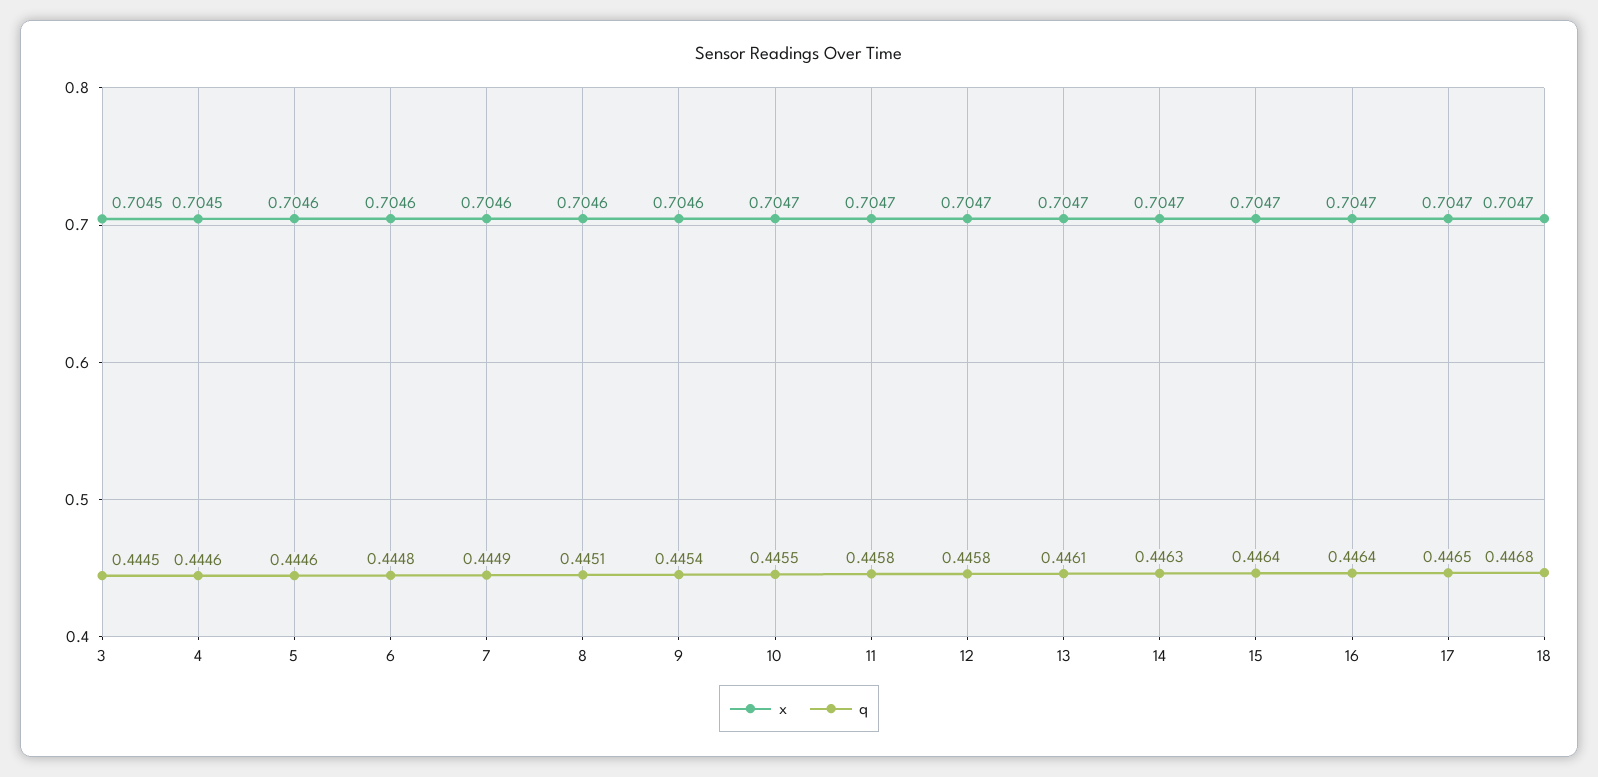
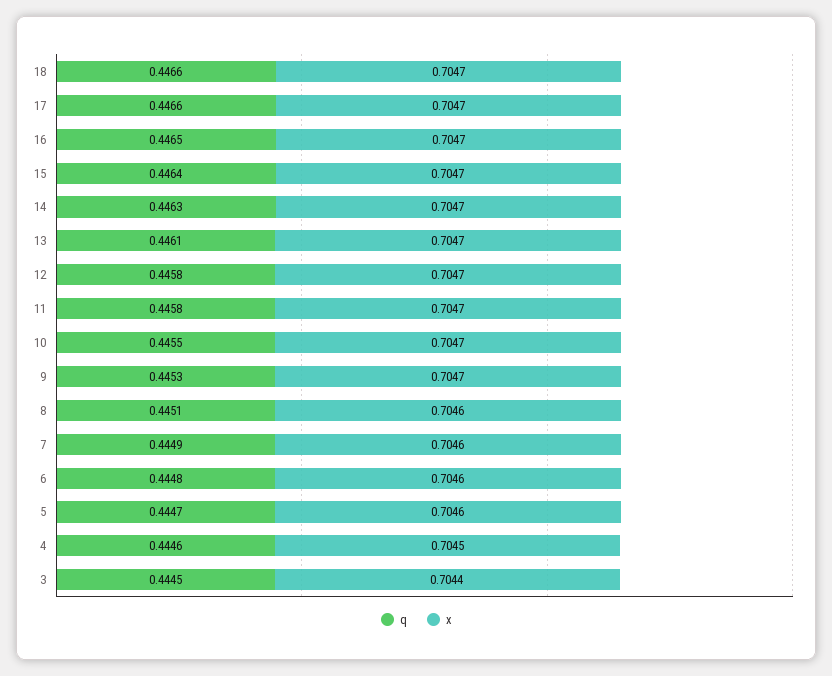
  {
    "x": {
-     "3": 0.7045,
+     "3": 0.7044,
      "4": 0.7045,
      "5": 0.7046,
      "6": 0.7046,
      "7": 0.7046,
      "8": 0.7046,
-     "9": 0.7046,
+     "9": 0.7047,
      "10": 0.7047,
      "11": 0.7047,
      "12": 0.7047,
      "13": 0.7047,
      "14": 0.7047,
      "15": 0.7047,
      "16": 0.7047,
      "17": 0.7047,
      "18": 0.7047
    },
    "q": {
      "3": 0.4445,
      "4": 0.4446,
-     "5": 0.4446,
+     "5": 0.4447,
      "6": 0.4448,
      "7": 0.4449,
      "8": 0.4451,
-     "9": 0.4454,
+     "9": 0.4453,
      "10": 0.4455,
      "11": 0.4458,
      "12": 0.4458,
      "13": 0.4461,
      "14": 0.4463,
      "15": 0.4464,
-     "16": 0.4464,
+     "16": 0.4465,
-     "17": 0.4465,
+     "17": 0.4466,
-     "18": 0.4468
+     "18": 0.4466
    }
  }

